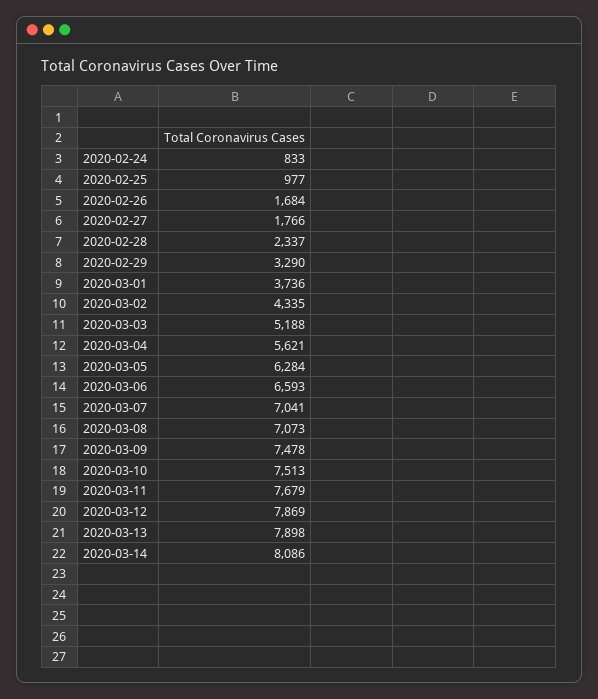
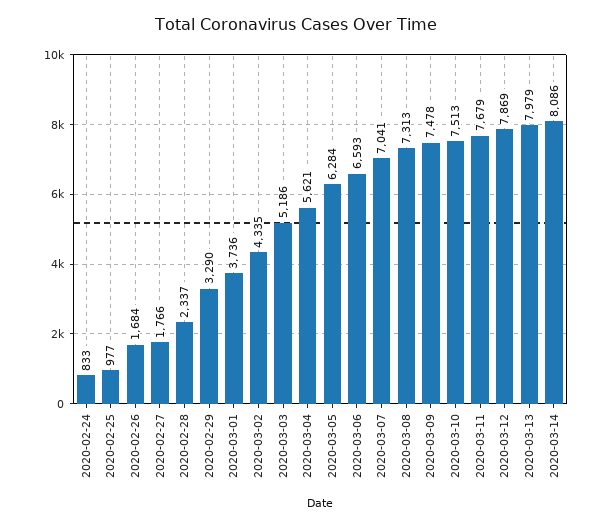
  {
    "2020-02-24": 833,
    "2020-02-25": 977,
    "2020-02-26": 1684,
    "2020-02-27": 1766,
    "2020-02-28": 2337,
    "2020-02-29": 3290,
    "2020-03-01": 3736,
    "2020-03-02": 4335,
-   "2020-03-03": 5188,
+   "2020-03-03": 5186,
    "2020-03-04": 5621,
    "2020-03-05": 6284,
    "2020-03-06": 6593,
    "2020-03-07": 7041,
-   "2020-03-08": 7073,
+   "2020-03-08": 7313,
    "2020-03-09": 7478,
    "2020-03-10": 7513,
    "2020-03-11": 7679,
    "2020-03-12": 7869,
-   "2020-03-13": 7898,
+   "2020-03-13": 7979,
    "2020-03-14": 8086
  }

